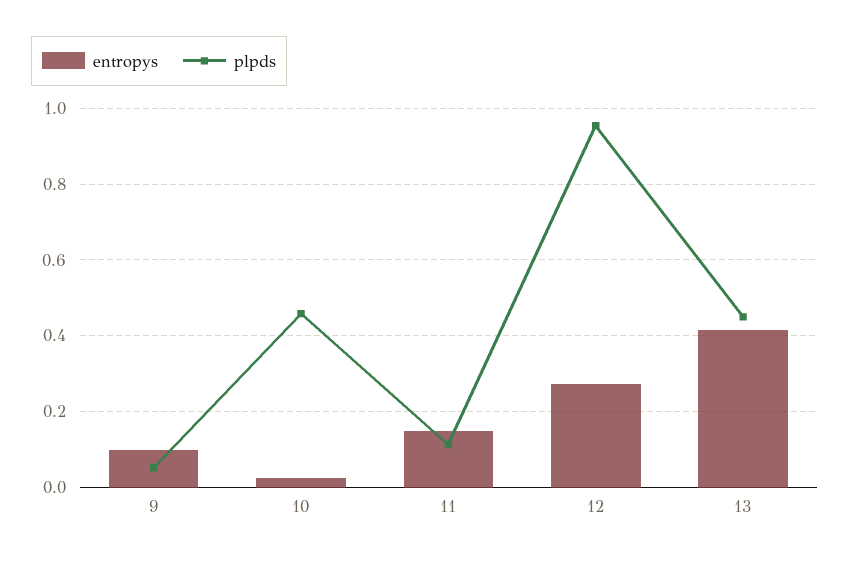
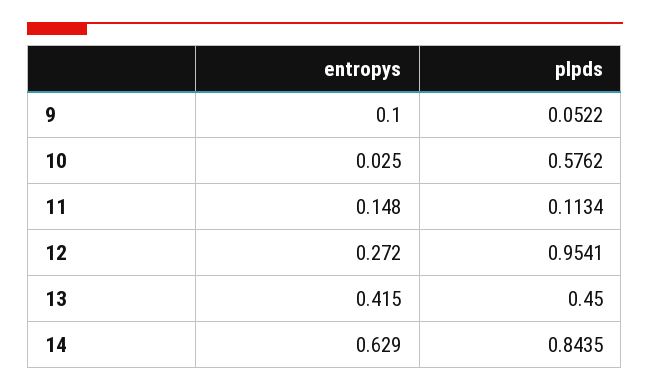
  {
    "entropys": {
      "9": 0.1,
      "10": 0.025,
      "11": 0.148,
      "12": 0.272,
-     "13": 0.415
+     "13": 0.415,
+     "14": 0.629
    },
    "plpds": {
      "9": 0.0522,
-     "10": 0.46,
+     "10": 0.5762,
      "11": 0.1134,
      "12": 0.9541,
-     "13": 0.45
+     "13": 0.45,
+     "14": 0.8435
    }
  }

